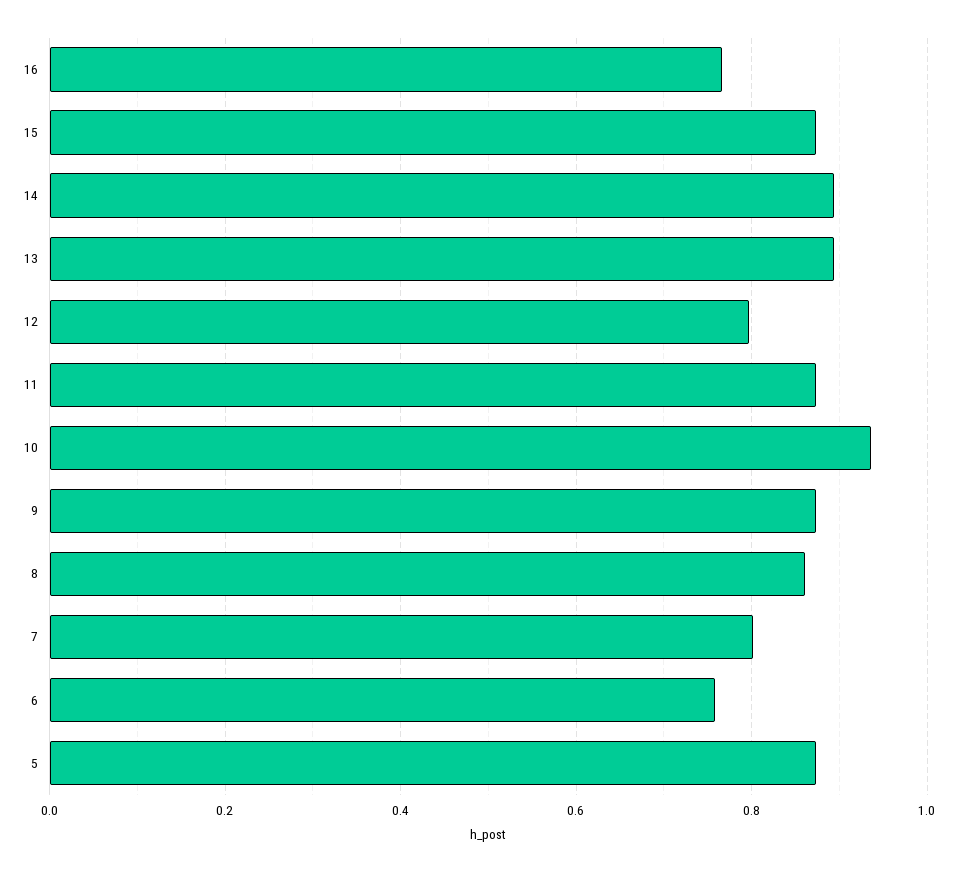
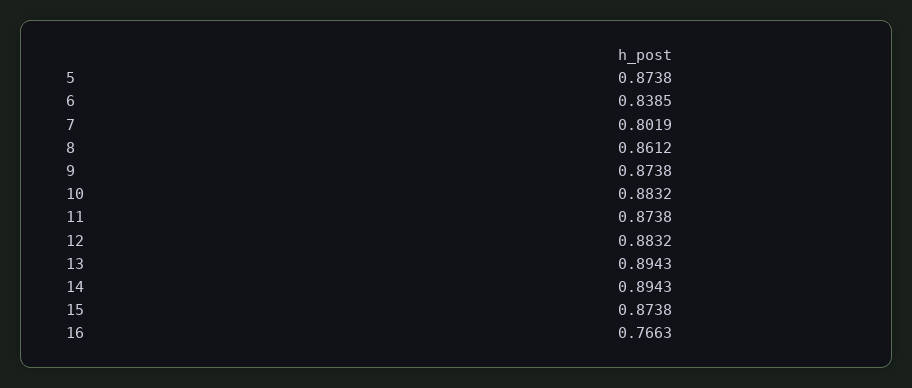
  {
    "16": 0.7663,
    "15": 0.8738,
    "14": 0.8943,
    "13": 0.8943,
-   "12": 0.8,
+   "12": 0.8832,
    "11": 0.8738,
-   "10": 0.94,
+   "10": 0.8832,
    "9": 0.8738,
    "8": 0.8612,
    "7": 0.8019,
-   "6": 0.76,
+   "6": 0.8385,
    "5": 0.8738
  }

